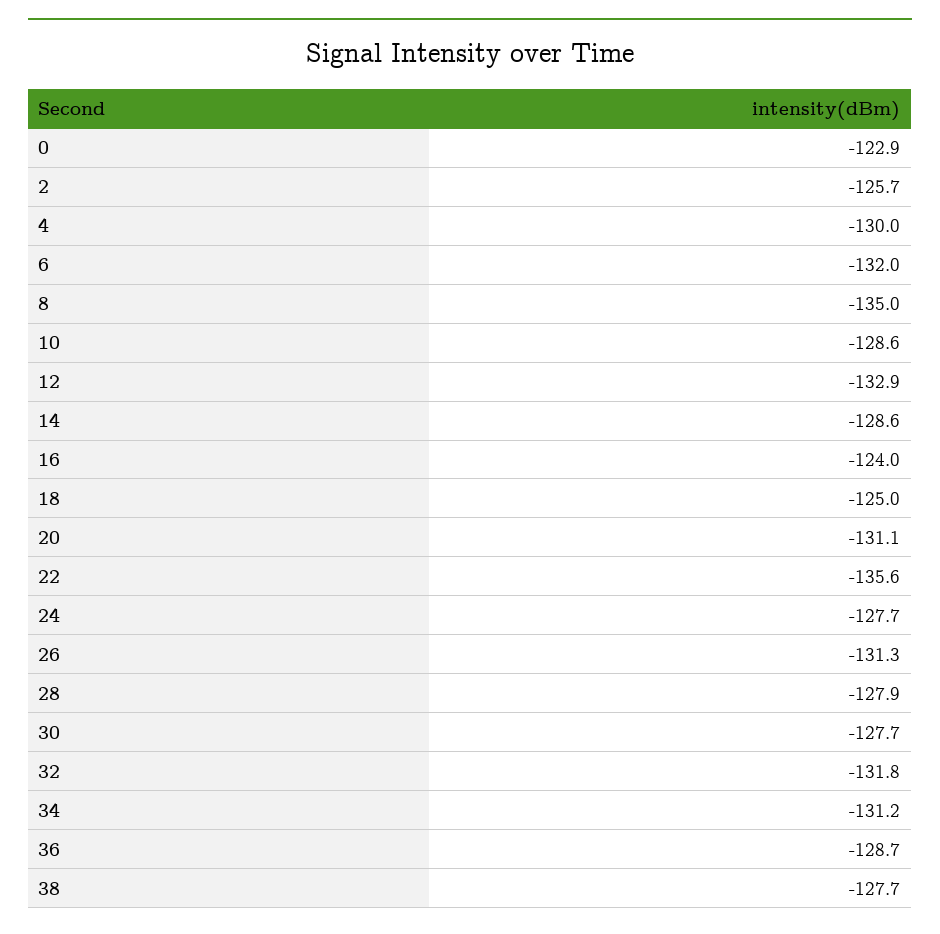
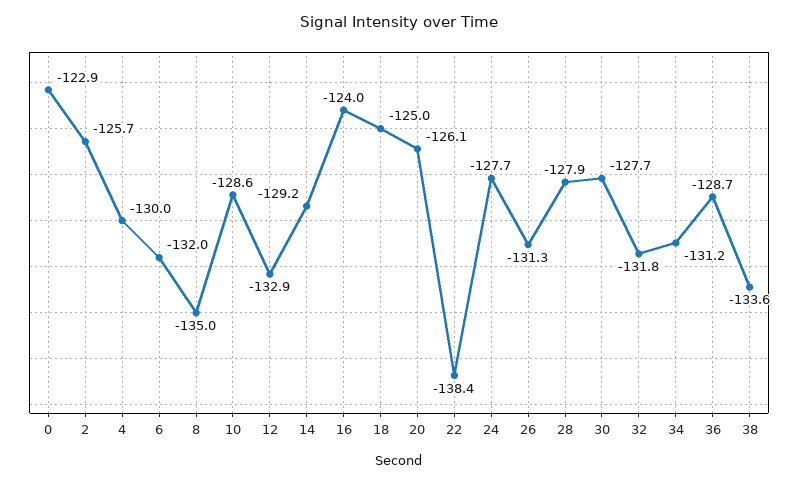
  {
    "0": -122.9,
    "2": -125.7,
    "4": -130,
    "6": -132,
    "8": -135,
    "10": -128.6,
    "12": -132.9,
-   "14": -128.6,
+   "14": -129.2,
    "16": -124,
    "18": -125,
-   "20": -131.1,
+   "20": -126.1,
-   "22": -135.6,
+   "22": -138.4,
    "24": -127.7,
    "26": -131.3,
    "28": -127.9,
    "30": -127.7,
    "32": -131.8,
    "34": -131.2,
    "36": -128.7,
-   "38": -127.7
+   "38": -133.6
  }

